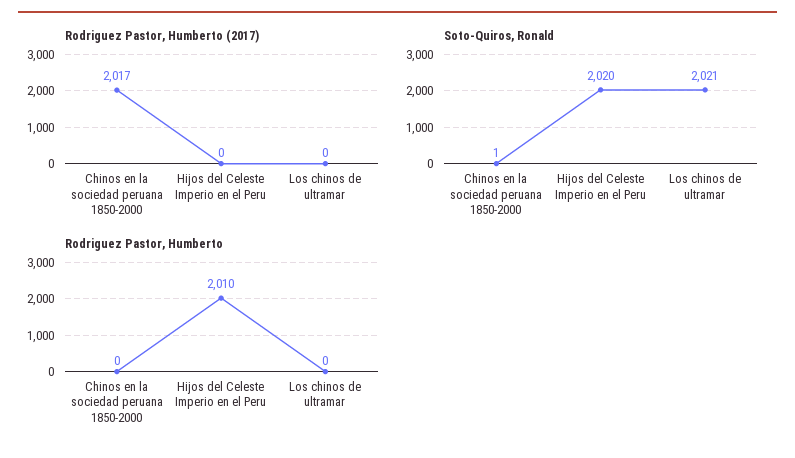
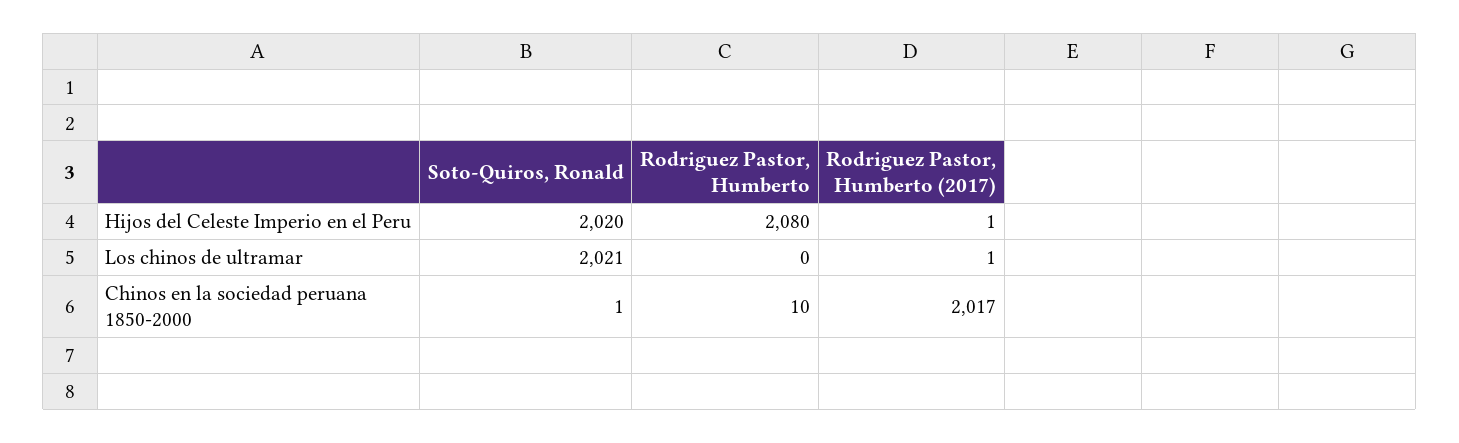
  {
    "Rodriguez Pastor, Humberto (2017)": {
      "Chinos en la sociedad peruana 1850-2000": 2017,
-     "Hijos del Celeste Imperio en el Peru": 0,
+     "Hijos del Celeste Imperio en el Peru": 1,
-     "Los chinos de ultramar": 0
+     "Los chinos de ultramar": 1
    },
    "Soto-Quiros, Ronald": {
      "Chinos en la sociedad peruana 1850-2000": 1,
      "Hijos del Celeste Imperio en el Peru": 2020,
      "Los chinos de ultramar": 2021
    },
    "Rodriguez Pastor, Humberto": {
-     "Chinos en la sociedad peruana 1850-2000": 0,
+     "Chinos en la sociedad peruana 1850-2000": 10,
-     "Hijos del Celeste Imperio en el Peru": 2010,
+     "Hijos del Celeste Imperio en el Peru": 2080,
      "Los chinos de ultramar": 0
    }
  }

